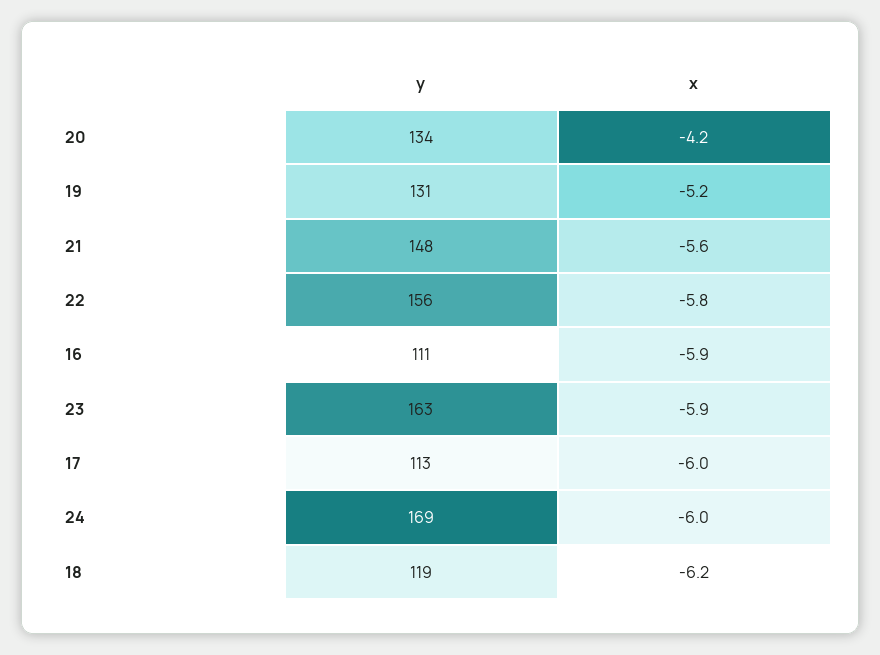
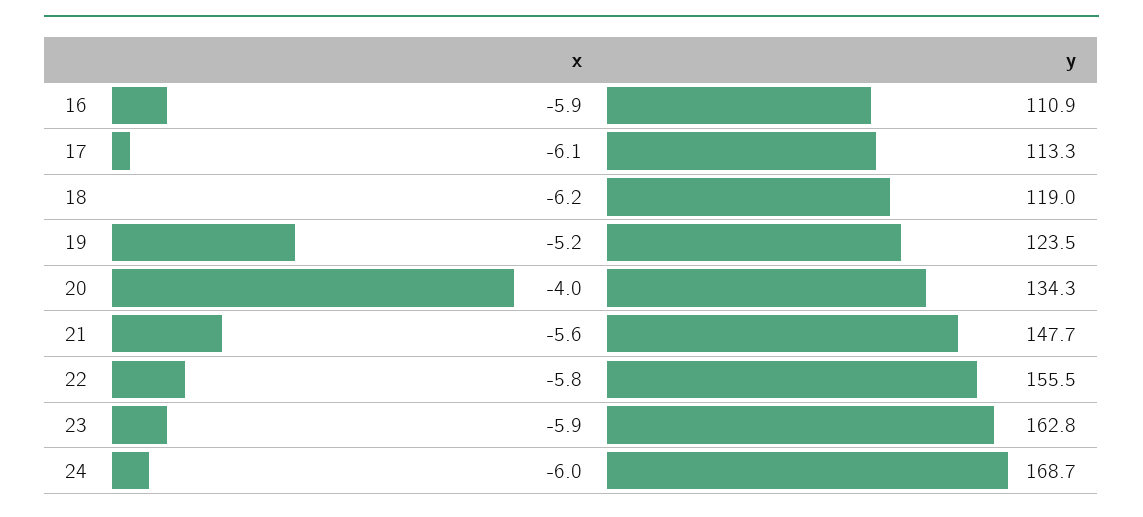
  {
    "y": {
      "20": 134.3,
-     "19": 131,
+     "19": 123.5,
      "21": 147.7,
      "22": 155.5,
      "16": 110.9,
      "23": 162.8,
      "17": 113.3,
      "24": 168.7,
      "18": 119
    },
    "x": {
-     "20": -4.2,
+     "20": -4,
      "19": -5.2,
      "21": -5.6,
      "22": -5.8,
      "16": -5.9,
      "23": -5.9,
-     "17": -6,
+     "17": -6.1,
      "24": -6,
      "18": -6.2
    }
  }

